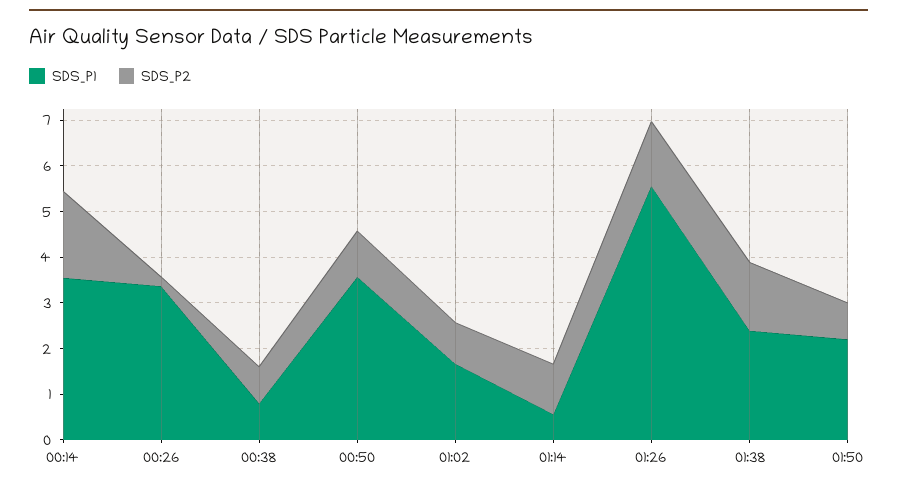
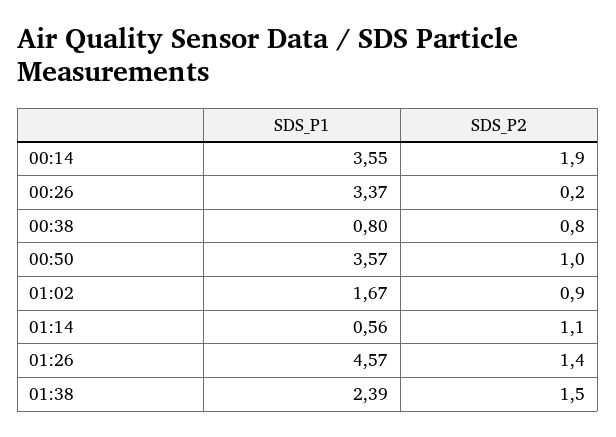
  {
    "SDS_P1": {
      "00:14": 3.55,
      "00:26": 3.37,
      "00:38": 0.8,
      "00:50": 3.57,
      "01:02": 1.67,
      "01:14": 0.56,
-     "01:26": 5.6,
+     "01:26": 4.57,
-     "01:38": 2.39,
+     "01:38": 2.39
-     "01:50": 2.2
    },
    "SDS_P2": {
      "00:14": 1.9,
      "00:26": 0.2,
      "00:38": 0.8,
      "00:50": 1,
      "01:02": 0.9,
      "01:14": 1.1,
      "01:26": 1.4,
-     "01:38": 1.5,
+     "01:38": 1.5
-     "01:50": 0.8
    }
  }

